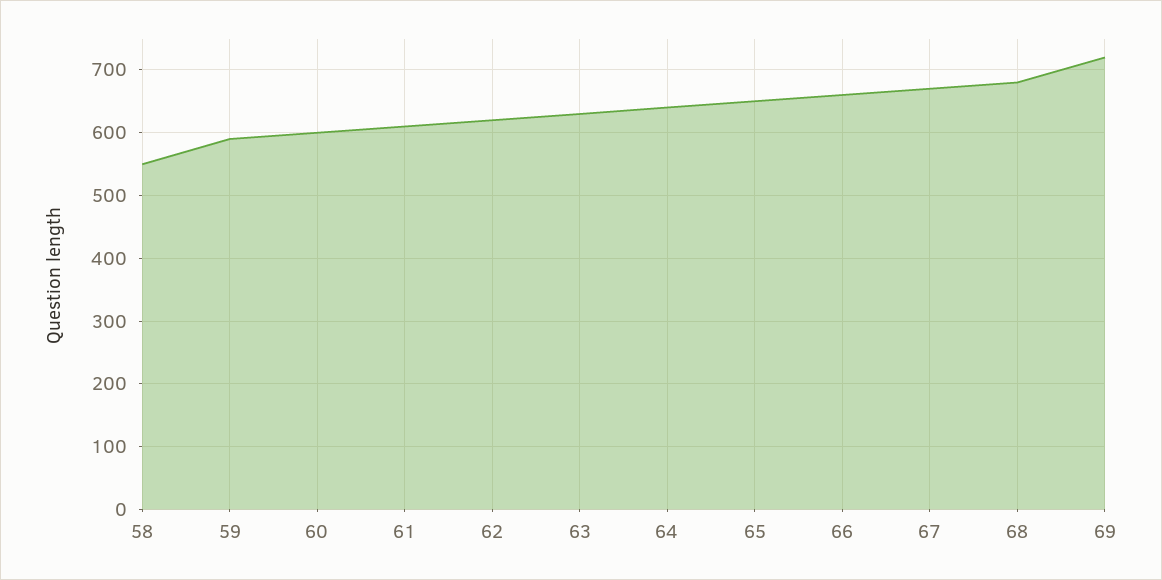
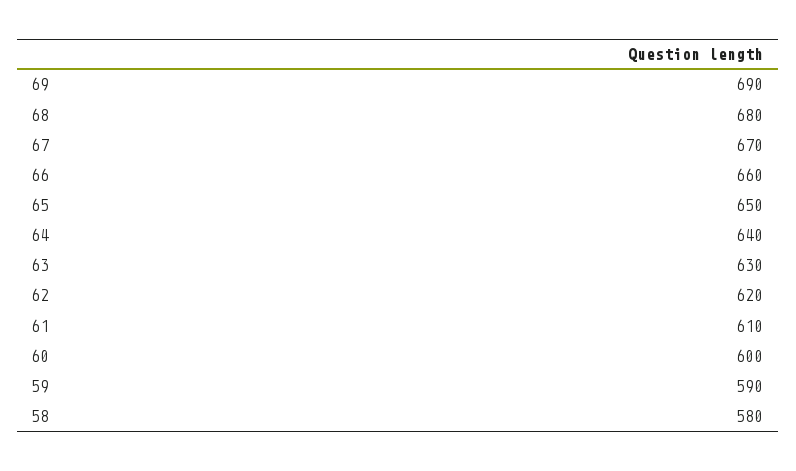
  {
-   "58": 550,
+   "58": 580,
    "59": 590,
    "60": 600,
    "61": 610,
    "62": 620,
    "63": 630,
    "64": 640,
    "65": 650,
    "66": 660,
    "67": 670,
    "68": 680,
-   "69": 720
+   "69": 690
  }

